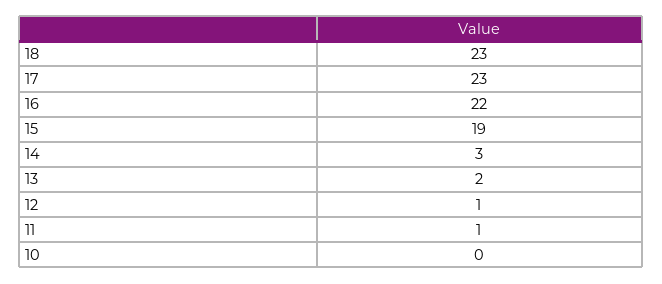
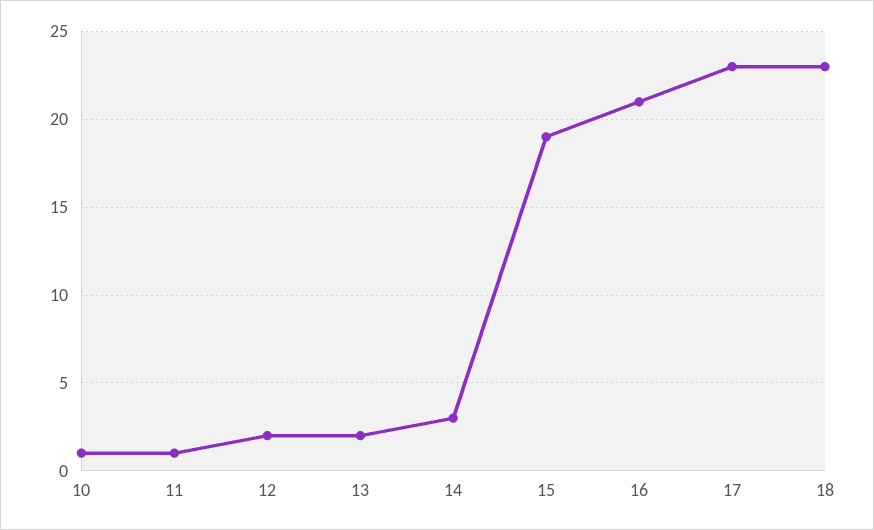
  {
    "18": 23,
    "17": 23,
-   "16": 22,
+   "16": 21,
    "15": 19,
    "14": 3,
    "13": 2,
-   "12": 1,
+   "12": 2,
    "11": 1,
-   "10": 0
+   "10": 1
  }

